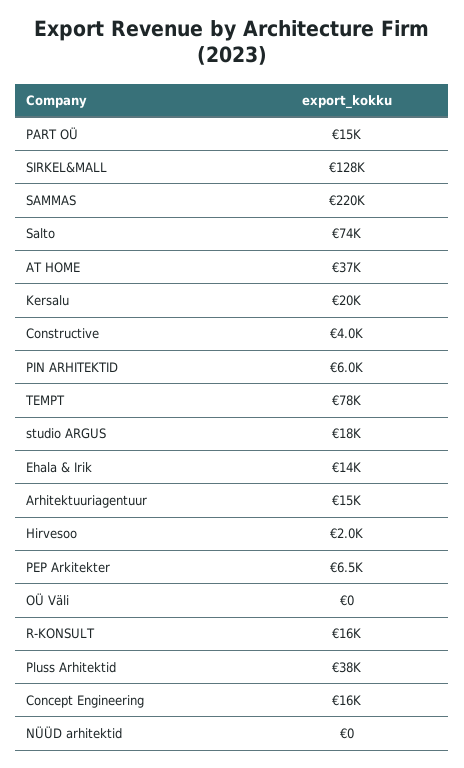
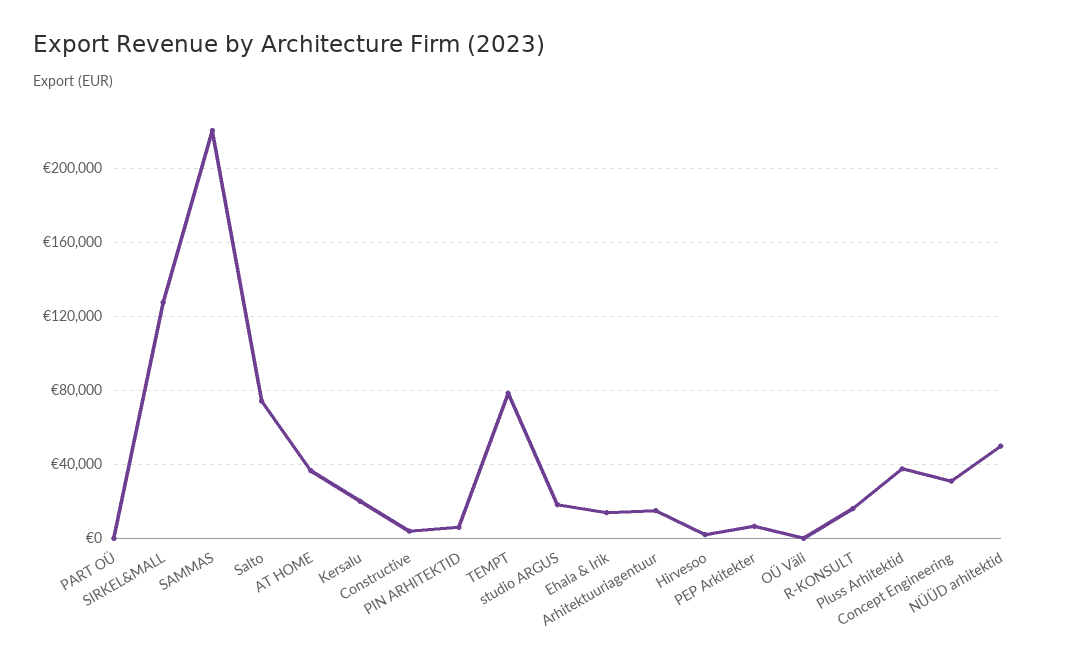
  {
-   "PART OÜ": 15000,
+   "PART OÜ": 0,
    "SIRKEL&MALL": 128000,
    "SAMMAS": 220000,
    "Salto": 74000,
    "AT HOME": 37000,
    "Kersalu": 20000,
    "Constructive": 4000,
    "PIN ARHITEKTID": 6000,
    "TEMPT": 78000,
    "studio ARGUS": 18000,
    "Ehala & Irik": 14000,
    "Arhitektuuriagentuur": 15000,
    "Hirvesoo": 2000,
    "PEP Arkitekter": 6500,
    "OÜ Väli": 0,
    "R-KONSULT": 16000,
    "Pluss Arhitektid": 38000,
-   "Concept Engineering": 16000,
+   "Concept Engineering": 30000,
-   "NÜÜD arhitektid": 0
+   "NÜÜD arhitektid": 50000
  }

